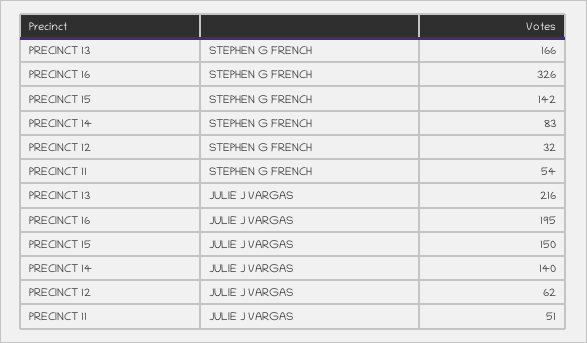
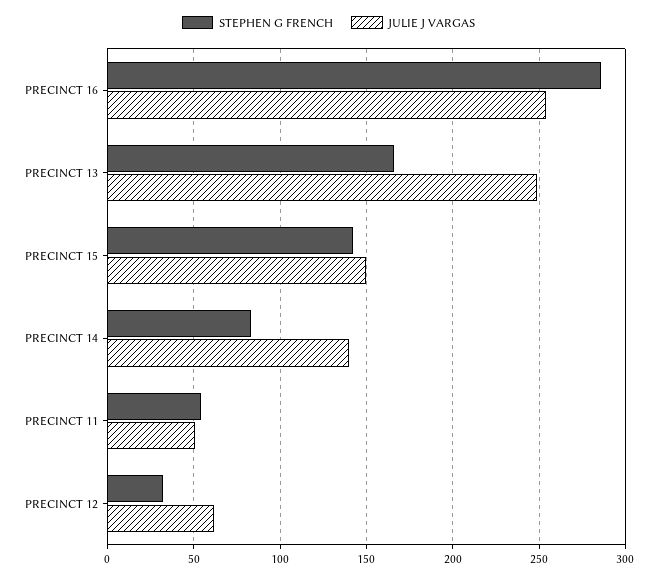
  {
    "STEPHEN G FRENCH": {
      "PRECINCT 13": 166,
-     "PRECINCT 16": 326,
+     "PRECINCT 16": 285,
      "PRECINCT 15": 142,
      "PRECINCT 14": 83,
      "PRECINCT 12": 32,
      "PRECINCT 11": 54
    },
    "JULIE J VARGAS": {
-     "PRECINCT 13": 216,
+     "PRECINCT 13": 250,
-     "PRECINCT 16": 195,
+     "PRECINCT 16": 255,
      "PRECINCT 15": 150,
      "PRECINCT 14": 140,
      "PRECINCT 12": 62,
      "PRECINCT 11": 51
    }
  }

